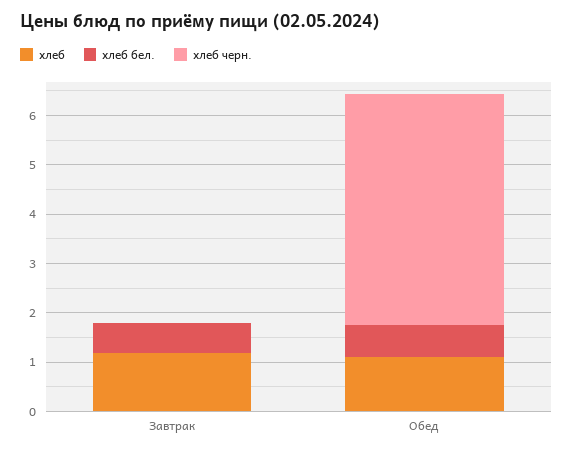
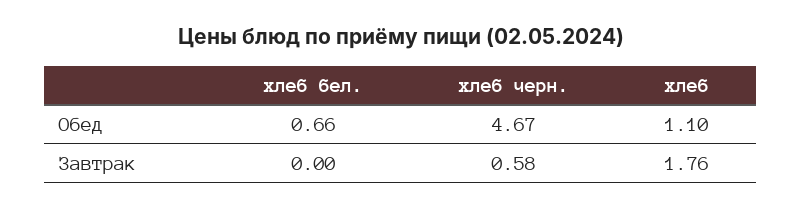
  {
    "хлеб": {
-     "Завтрак": 1.2,
+     "Завтрак": 1.76,
      "Обед": 1.1
    },
    "хлеб бел.": {
-     "Завтрак": 0.6,
+     "Завтрак": 0,
      "Обед": 0.66
    },
    "хлеб черн.": {
-     "Завтрак": 0,
+     "Завтрак": 0.58,
      "Обед": 4.67
    }
  }

